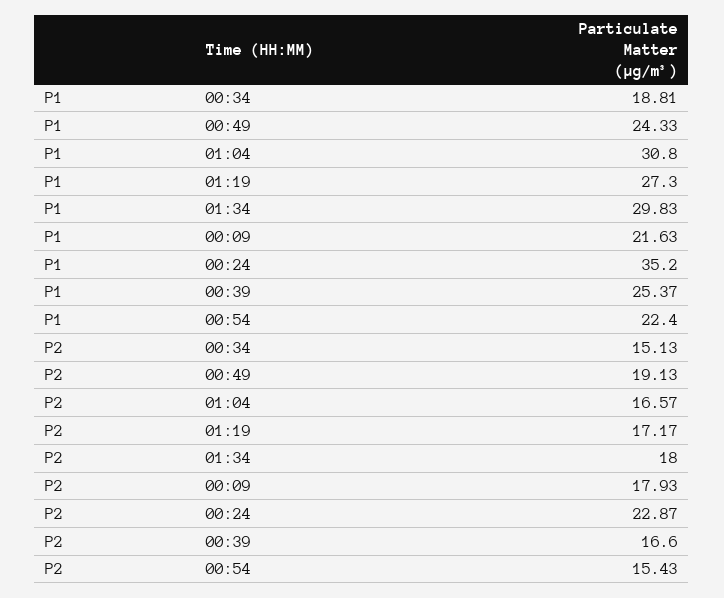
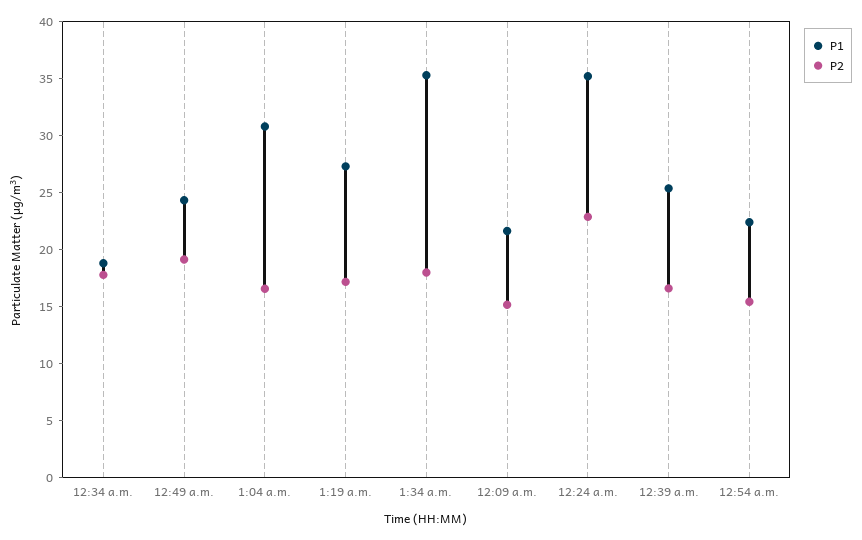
  {
    "P1": {
      "00:34": 18.81,
      "00:49": 24.33,
      "01:04": 30.8,
      "01:19": 27.3,
-     "01:34": 29.83,
+     "01:34": 35,
      "00:09": 21.63,
      "00:24": 35.2,
      "00:39": 25.37,
      "00:54": 22.4
    },
    "P2": {
-     "00:34": 15.13,
+     "00:34": 18,
      "00:49": 19.13,
      "01:04": 16.57,
      "01:19": 17.17,
      "01:34": 18,
-     "00:09": 17.93,
+     "00:09": 15,
      "00:24": 22.87,
      "00:39": 16.6,
      "00:54": 15.43
    }
  }

